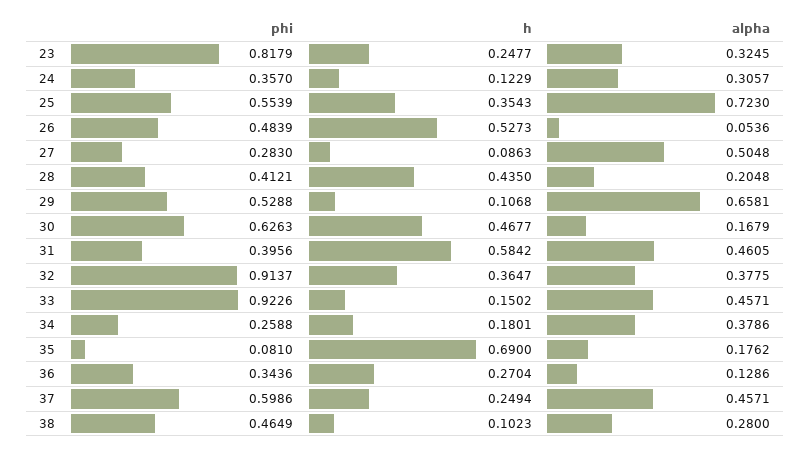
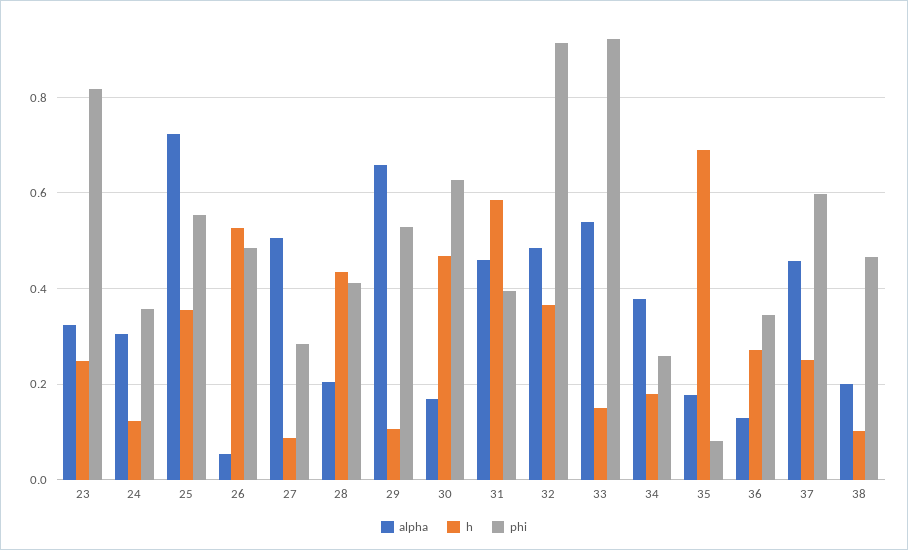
  {
    "phi": {
      "23": 0.8179,
      "24": 0.357,
      "25": 0.5539,
      "26": 0.4839,
      "27": 0.283,
      "28": 0.4121,
      "29": 0.5288,
      "30": 0.6263,
      "31": 0.3956,
      "32": 0.9137,
      "33": 0.9226,
      "34": 0.2588,
      "35": 0.081,
      "36": 0.3436,
      "37": 0.5986,
      "38": 0.4649
    },
    "h": {
      "23": 0.2477,
      "24": 0.1229,
      "25": 0.3543,
      "26": 0.5273,
      "27": 0.0863,
      "28": 0.435,
      "29": 0.1068,
      "30": 0.4677,
      "31": 0.5842,
      "32": 0.3647,
      "33": 0.1502,
      "34": 0.1801,
      "35": 0.69,
      "36": 0.2704,
      "37": 0.2494,
      "38": 0.1023
    },
    "alpha": {
      "23": 0.3245,
      "24": 0.3057,
      "25": 0.723,
      "26": 0.0536,
      "27": 0.5048,
      "28": 0.2048,
      "29": 0.6581,
      "30": 0.1679,
      "31": 0.4605,
-     "32": 0.3775,
+     "32": 0.48,
-     "33": 0.4571,
+     "33": 0.54,
      "34": 0.3786,
      "35": 0.1762,
      "36": 0.1286,
      "37": 0.4571,
-     "38": 0.28
+     "38": 0.2
    }
  }

